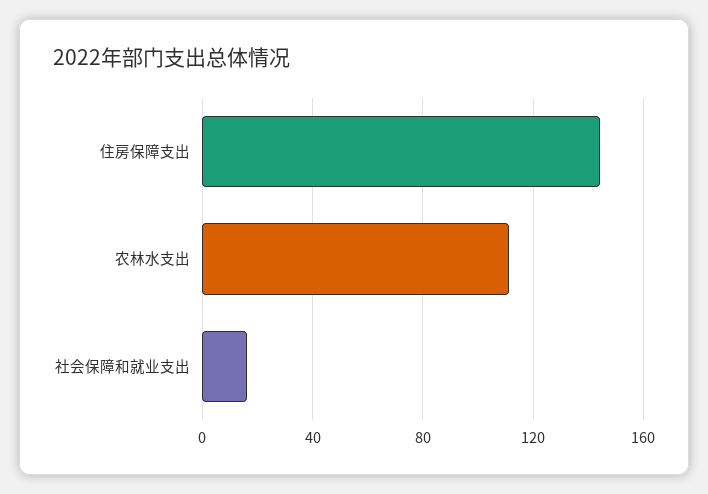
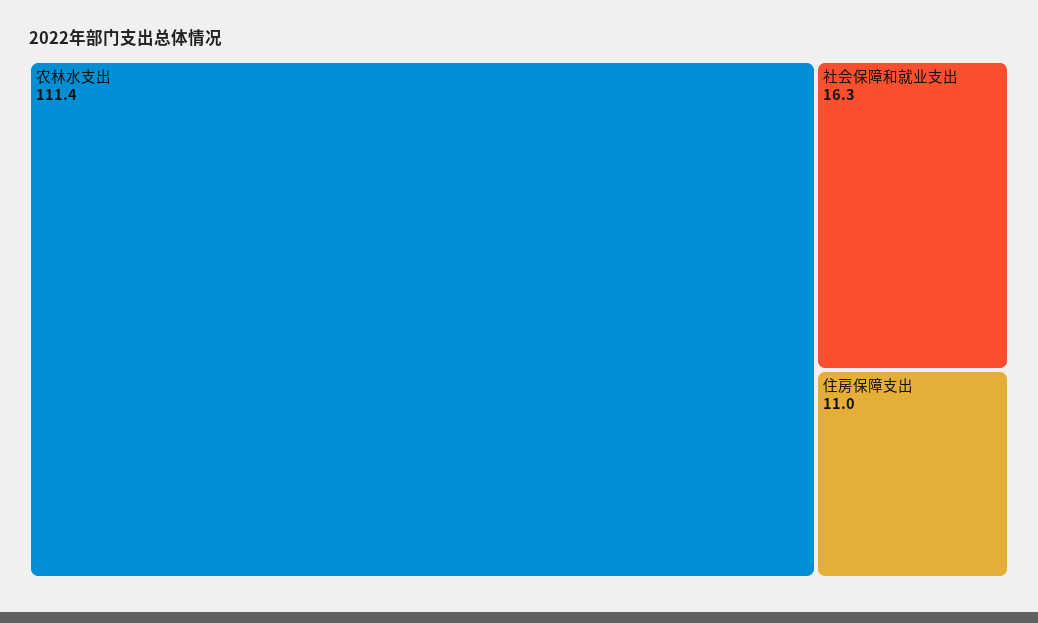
  {
-   "住房保障支出": 145,
+   "住房保障支出": 11,
    "农林水支出": 111.4,
    "社会保障和就业支出": 16.3
  }

